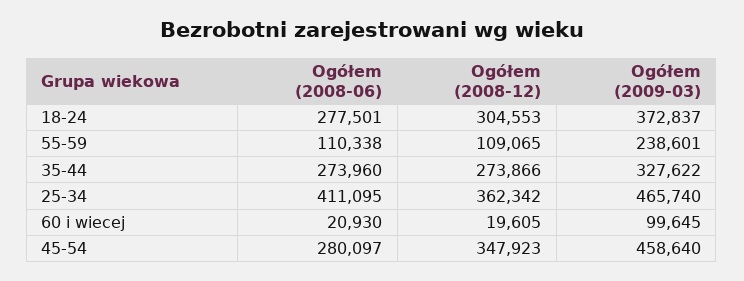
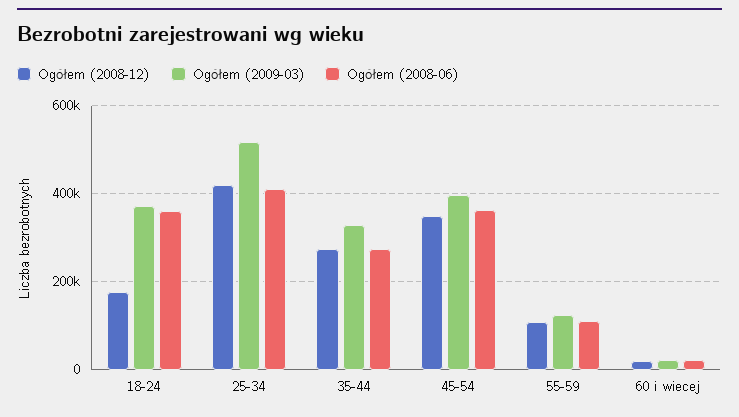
  {
    "Ogółem (2008-06)": {
-     "18-24": 277501,
+     "18-24": 360000,
      "55-59": 110338,
      "35-44": 273960,
      "25-34": 411095,
      "60 i wiecej": 20930,
-     "45-54": 280097
+     "45-54": 360000
    },
    "Ogółem (2008-12)": {
-     "18-24": 304553,
+     "18-24": 180000,
      "55-59": 109065,
      "35-44": 273866,
-     "25-34": 362342,
+     "25-34": 420000,
      "60 i wiecej": 19605,
      "45-54": 347923
    },
    "Ogółem (2009-03)": {
      "18-24": 372837,
-     "55-59": 238601,
+     "55-59": 120000,
      "35-44": 327622,
-     "25-34": 465740,
+     "25-34": 520000,
-     "60 i wiecej": 99645,
+     "60 i wiecej": 20000,
-     "45-54": 458640
+     "45-54": 400000
    }
  }

